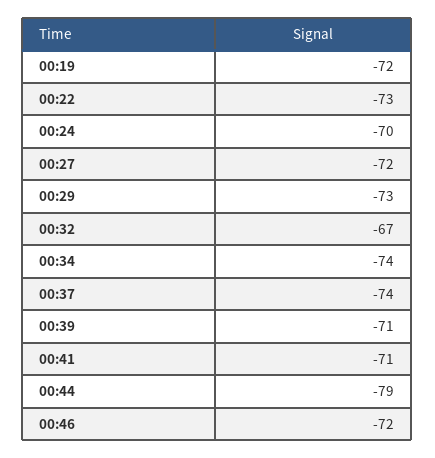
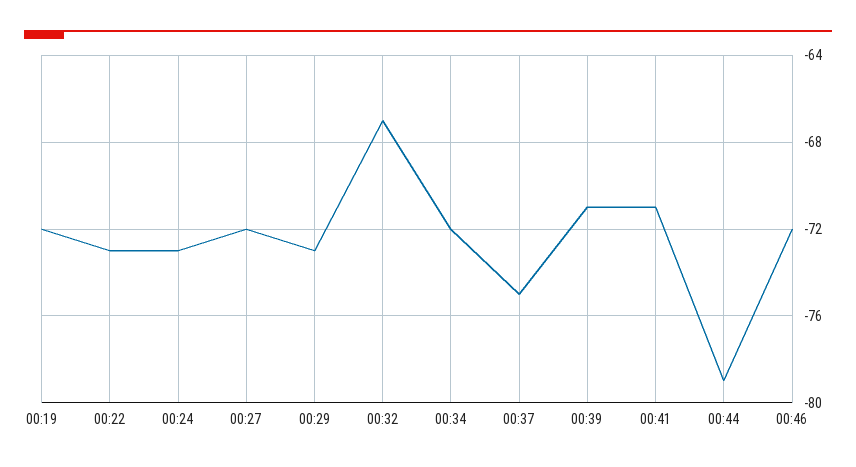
  {
    "00:19": -72,
    "00:22": -73,
-   "00:24": -70,
+   "00:24": -73,
    "00:27": -72,
    "00:29": -73,
    "00:32": -67,
-   "00:34": -74,
+   "00:34": -72,
-   "00:37": -74,
+   "00:37": -75,
    "00:39": -71,
    "00:41": -71,
    "00:44": -79,
    "00:46": -72
  }

